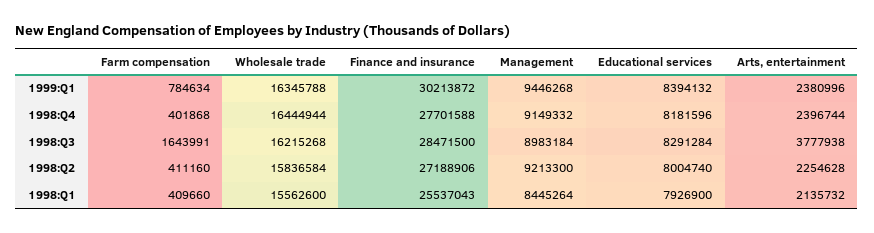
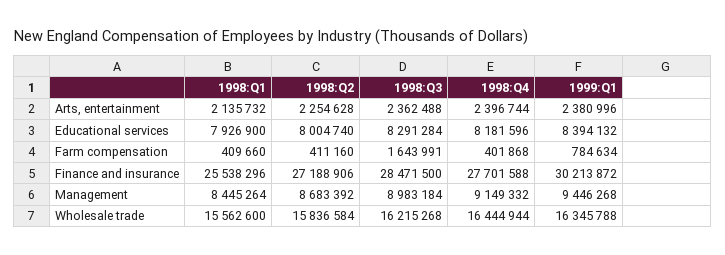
  {
    "Farm compensation": {
      "1999:Q1": 784634,
      "1998:Q4": 401868,
      "1998:Q3": 1643991,
      "1998:Q2": 411160,
      "1998:Q1": 409660
    },
    "Wholesale trade": {
      "1999:Q1": 16345788,
      "1998:Q4": 16444944,
      "1998:Q3": 16215268,
      "1998:Q2": 15836584,
      "1998:Q1": 15562600
    },
    "Finance and insurance": {
      "1999:Q1": 30213872,
      "1998:Q4": 27701588,
      "1998:Q3": 28471500,
      "1998:Q2": 27188906,
-     "1998:Q1": 25537043
+     "1998:Q1": 25538296
    },
    "Management": {
      "1999:Q1": 9446268,
      "1998:Q4": 9149332,
      "1998:Q3": 8983184,
-     "1998:Q2": 9213300,
+     "1998:Q2": 8683392,
      "1998:Q1": 8445264
    },
    "Educational services": {
      "1999:Q1": 8394132,
      "1998:Q4": 8181596,
      "1998:Q3": 8291284,
      "1998:Q2": 8004740,
      "1998:Q1": 7926900
    },
    "Arts, entertainment": {
      "1999:Q1": 2380996,
      "1998:Q4": 2396744,
-     "1998:Q3": 3777938,
+     "1998:Q3": 2362488,
      "1998:Q2": 2254628,
      "1998:Q1": 2135732
    }
  }

